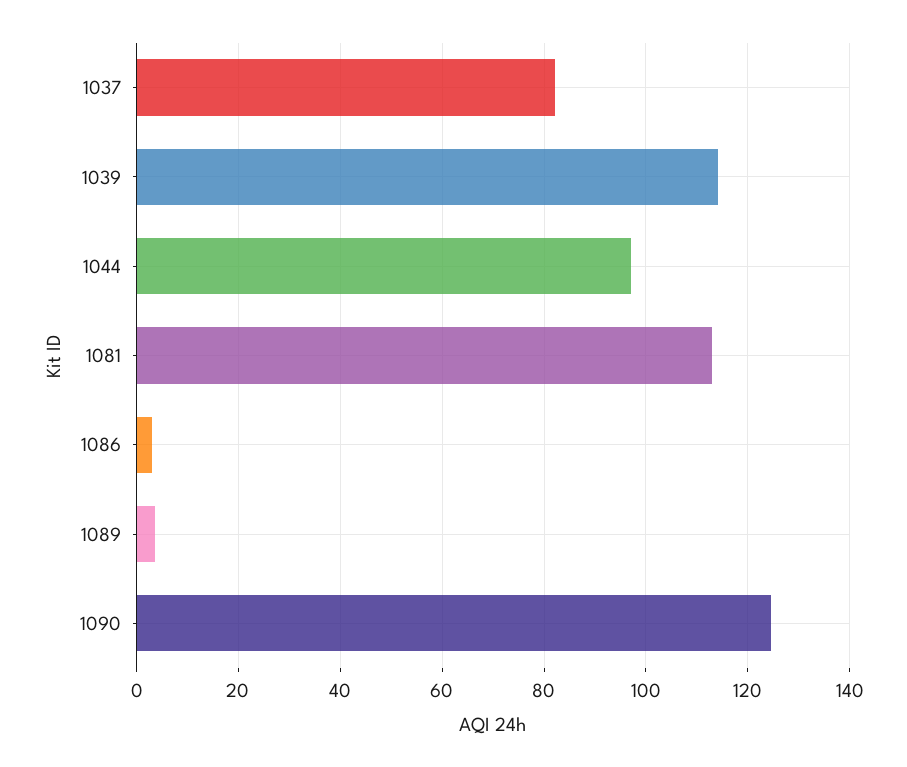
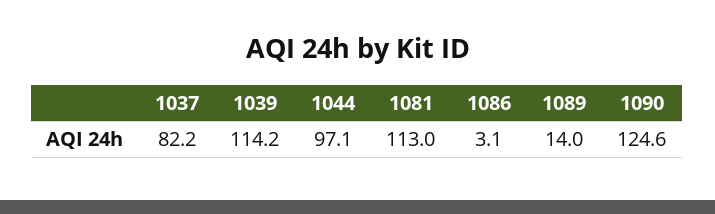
  {
    "1037": 82.2,
    "1039": 114.2,
    "1044": 97.1,
    "1081": 113,
    "1086": 3.1,
-   "1089": 4,
+   "1089": 14,
    "1090": 124.6
  }

